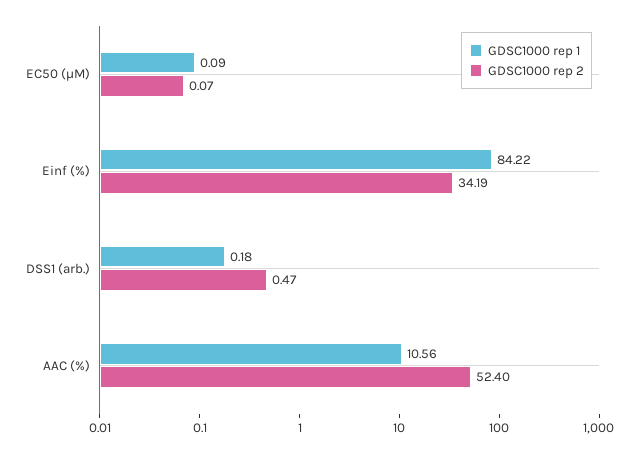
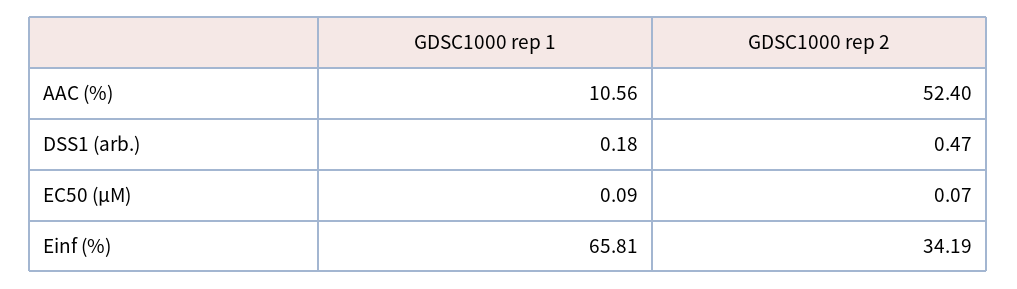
  {
    "GDSC1000 rep 1": {
      "EC50 (µM)": 0.09,
-     "Einf (%)": 84.22,
+     "Einf (%)": 65.81,
      "DSS1 (arb.)": 0.18,
      "AAC (%)": 10.56
    },
    "GDSC1000 rep 2": {
      "EC50 (µM)": 0.07,
      "Einf (%)": 34.19,
      "DSS1 (arb.)": 0.47,
      "AAC (%)": 52.4
    }
  }

